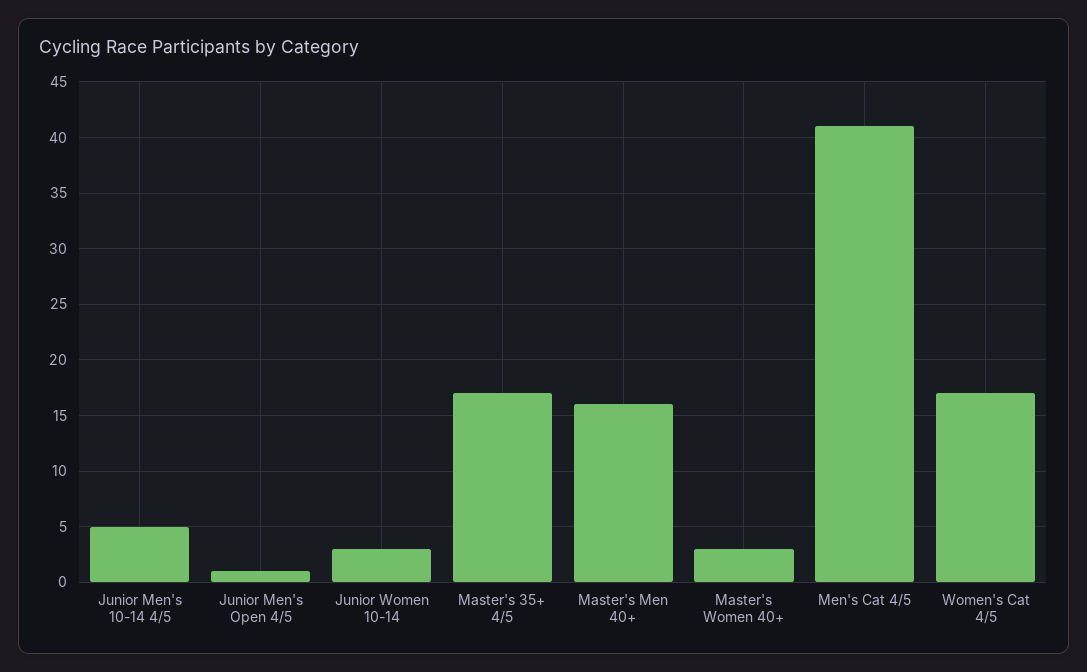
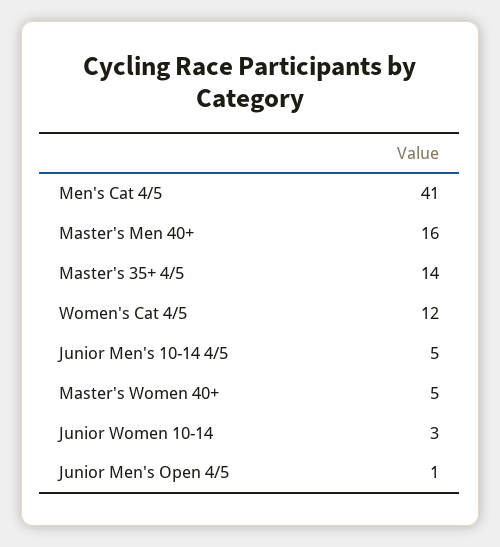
  {
    "Junior Men's 10-14 4/5": 5,
    "Junior Men's Open 4/5": 1,
    "Junior Women 10-14": 3,
-   "Master's 35+ 4/5": 17,
+   "Master's 35+ 4/5": 14,
    "Master's Men 40+": 16,
-   "Master's Women 40+": 3,
+   "Master's Women 40+": 5,
    "Men's Cat 4/5": 41,
-   "Women's Cat 4/5": 17
+   "Women's Cat 4/5": 12
  }

